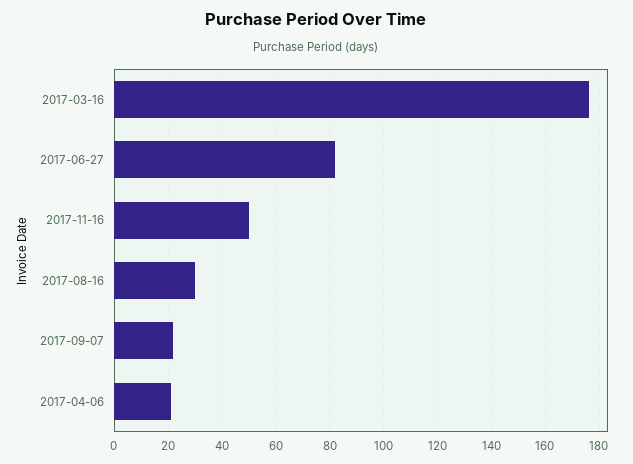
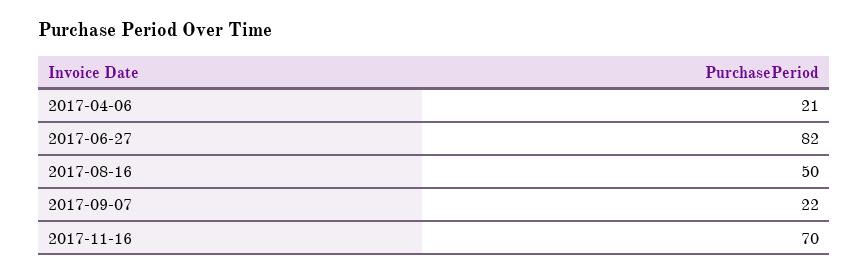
  {
-   "2017-03-16": 175,
    "2017-06-27": 82,
-   "2017-11-16": 50,
+   "2017-11-16": 70,
-   "2017-08-16": 30,
+   "2017-08-16": 50,
    "2017-09-07": 22,
    "2017-04-06": 21
  }

